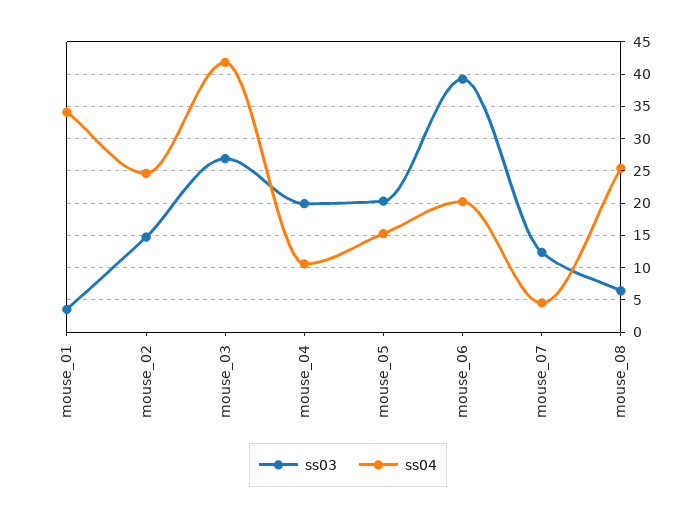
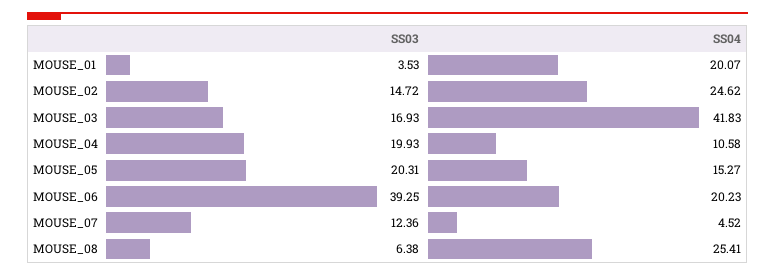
  {
    "ss03": {
      "mouse_01": 3.53,
      "mouse_02": 14.72,
-     "mouse_03": 27,
+     "mouse_03": 16.93,
      "mouse_04": 19.93,
      "mouse_05": 20.31,
      "mouse_06": 39.25,
      "mouse_07": 12.36,
      "mouse_08": 6.38
    },
    "ss04": {
-     "mouse_01": 34,
+     "mouse_01": 20.07,
      "mouse_02": 24.62,
      "mouse_03": 41.83,
      "mouse_04": 10.58,
      "mouse_05": 15.27,
      "mouse_06": 20.23,
      "mouse_07": 4.52,
      "mouse_08": 25.41
    }
  }

